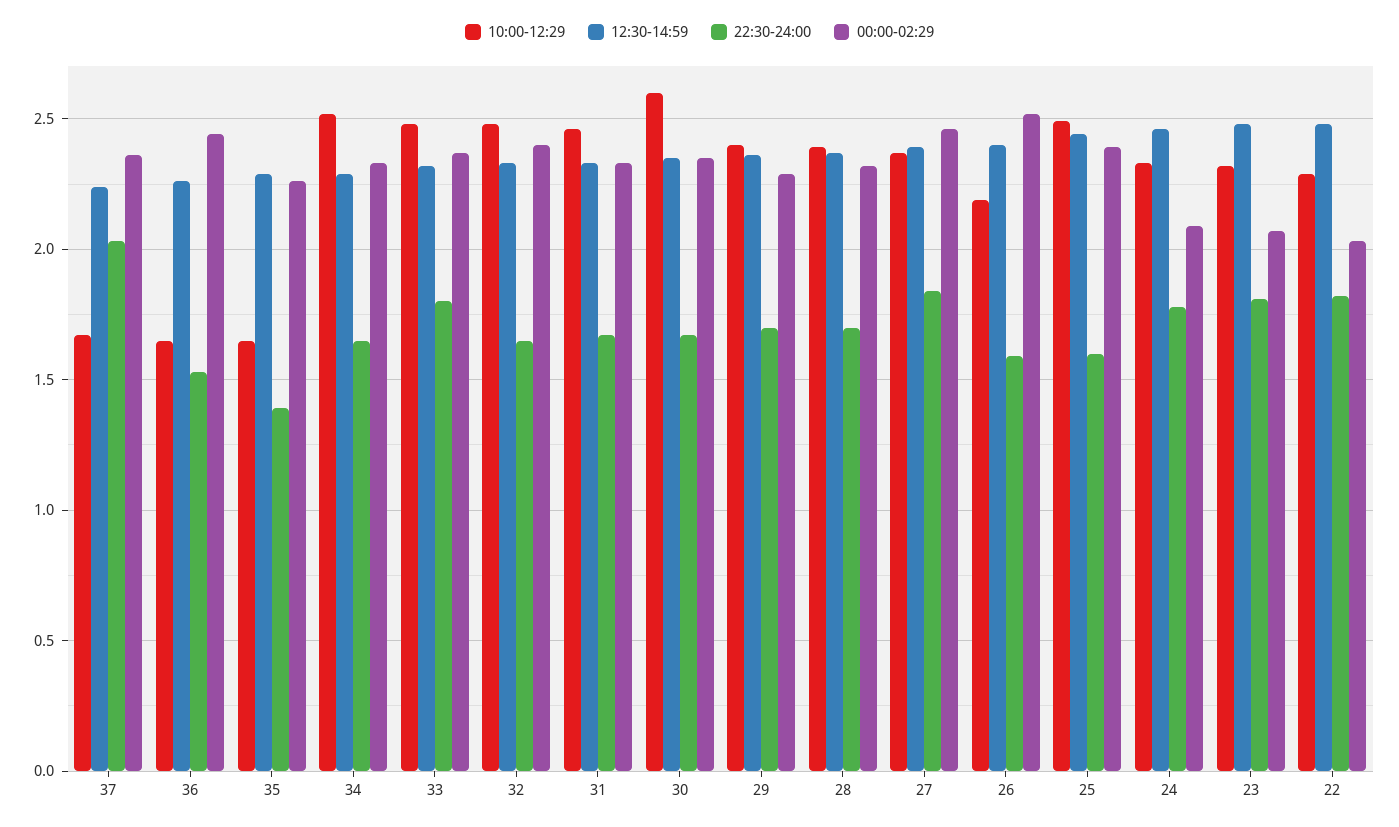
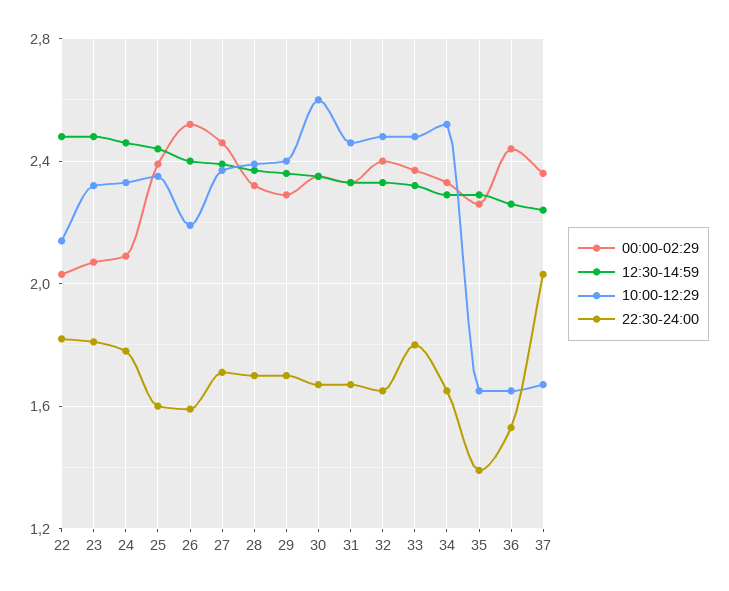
  {
    "10:00-12:29": {
      "37": 1.65,
      "36": 1.65,
      "35": 1.65,
      "34": 2.5,
      "33": 2.5,
      "32": 2.5,
      "31": 2.45,
      "30": 2.6,
      "29": 2.4,
      "28": 2.4,
      "27": 2.35,
      "26": 2.2,
-     "25": 2.5,
+     "25": 2.35,
      "24": 2.35,
      "23": 2.3,
-     "22": 2.3
+     "22": 2.15
    },
    "12:30-14:59": {
      "37": 2.25,
      "36": 2.25,
      "35": 2.3,
      "34": 2.3,
      "33": 2.3,
      "32": 2.35,
      "31": 2.35,
      "30": 2.35,
      "29": 2.35,
      "28": 2.35,
      "27": 2.4,
      "26": 2.4,
      "25": 2.45,
      "24": 2.45,
      "23": 2.5,
      "22": 2.5
    },
    "22:30-24:00": {
      "37": 2.05,
      "36": 1.55,
      "35": 1.4,
      "34": 1.65,
      "33": 1.8,
      "32": 1.65,
      "31": 1.65,
      "30": 1.65,
      "29": 1.7,
      "28": 1.7,
-     "27": 1.85,
+     "27": 1.7,
      "26": 1.6,
      "25": 1.6,
      "24": 1.8,
      "23": 1.8,
      "22": 1.8
    },
    "00:00-02:29": {
      "37": 2.35,
      "36": 2.45,
      "35": 2.25,
      "34": 2.35,
      "33": 2.35,
      "32": 2.4,
      "31": 2.35,
      "30": 2.35,
      "29": 2.3,
      "28": 2.3,
      "27": 2.45,
      "26": 2.5,
      "25": 2.4,
      "24": 2.1,
      "23": 2.05,
      "22": 2.05
    }
  }

